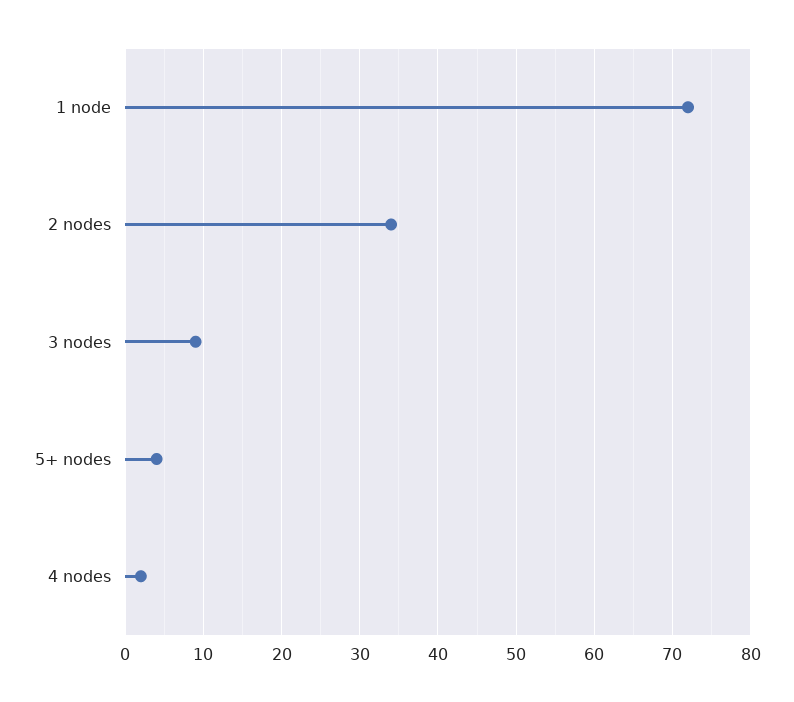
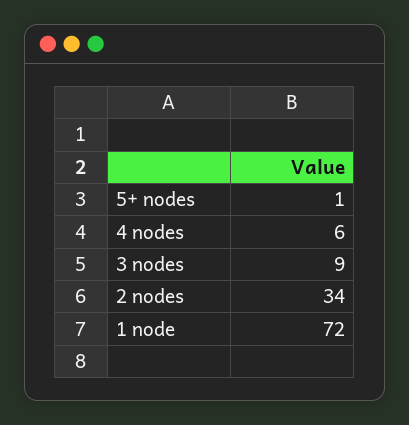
  {
    "1 node": 72,
    "2 nodes": 34,
    "3 nodes": 9,
-   "5+ nodes": 4,
+   "5+ nodes": 1,
-   "4 nodes": 2
+   "4 nodes": 6
  }

